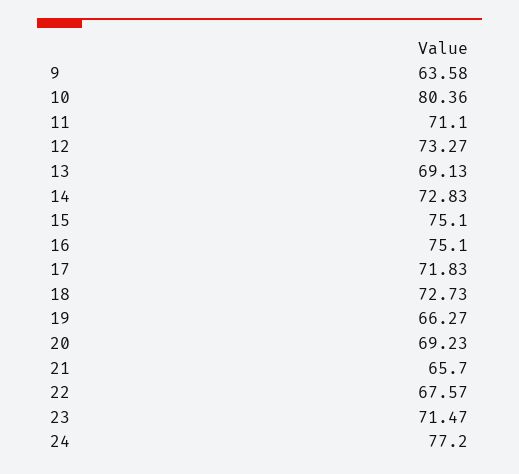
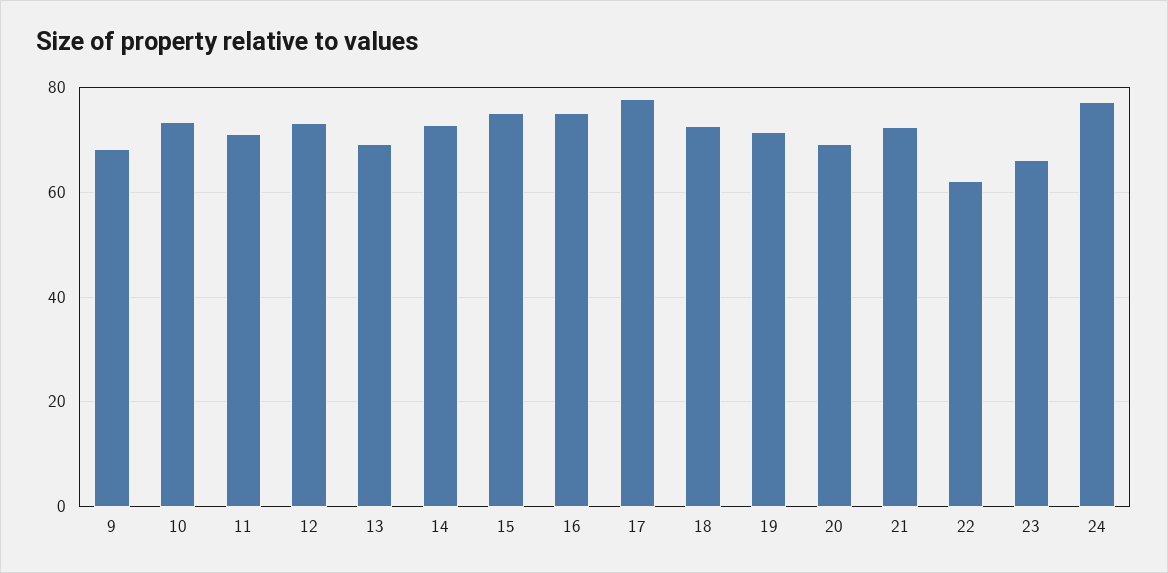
  {
-   "9": 63.58,
+   "9": 68,
-   "10": 80.36,
+   "10": 74,
    "11": 71.1,
    "12": 73.27,
    "13": 69.13,
    "14": 72.83,
    "15": 75.1,
    "16": 75.1,
-   "17": 71.83,
+   "17": 78,
    "18": 72.73,
-   "19": 66.27,
+   "19": 72,
    "20": 69.23,
-   "21": 65.7,
+   "21": 72,
-   "22": 67.57,
+   "22": 62,
-   "23": 71.47,
+   "23": 66,
    "24": 77.2
  }

